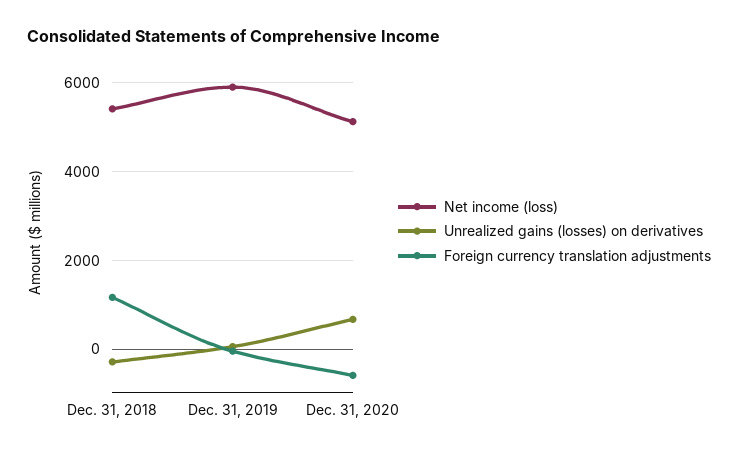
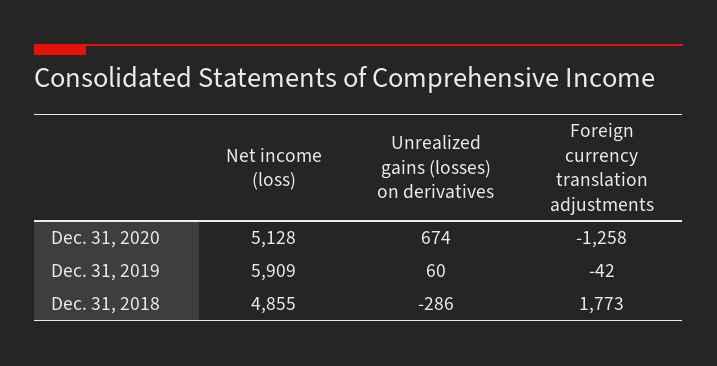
  {
    "Net income (loss)": {
-     "Dec. 31, 2018": 5400,
+     "Dec. 31, 2018": 4855,
      "Dec. 31, 2019": 5909,
      "Dec. 31, 2020": 5128
    },
    "Unrealized gains (losses) on derivatives": {
      "Dec. 31, 2018": -286,
      "Dec. 31, 2019": 60,
      "Dec. 31, 2020": 674
    },
    "Foreign currency translation adjustments": {
-     "Dec. 31, 2018": 1200,
+     "Dec. 31, 2018": 1773,
      "Dec. 31, 2019": -42,
-     "Dec. 31, 2020": -600
+     "Dec. 31, 2020": -1258
    }
  }

